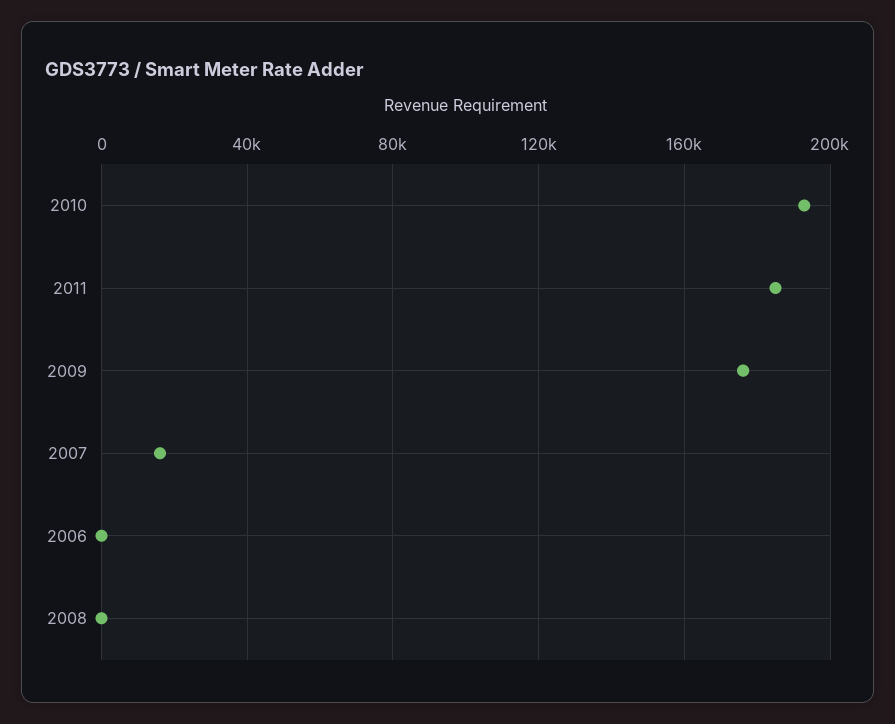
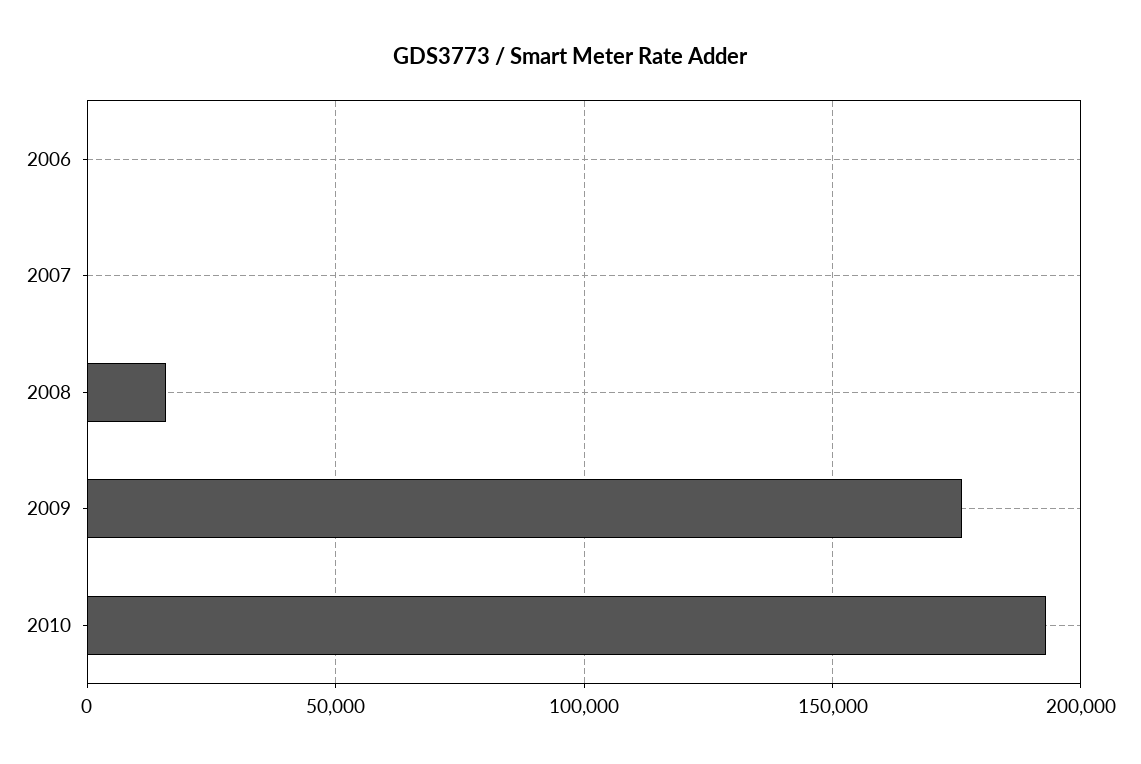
  {
    "2010": 195000,
-   "2011": 185000,
    "2009": 175000,
-   "2007": 15000,
+   "2007": 0,
    "2006": 0,
-   "2008": 0
+   "2008": 15000
  }

